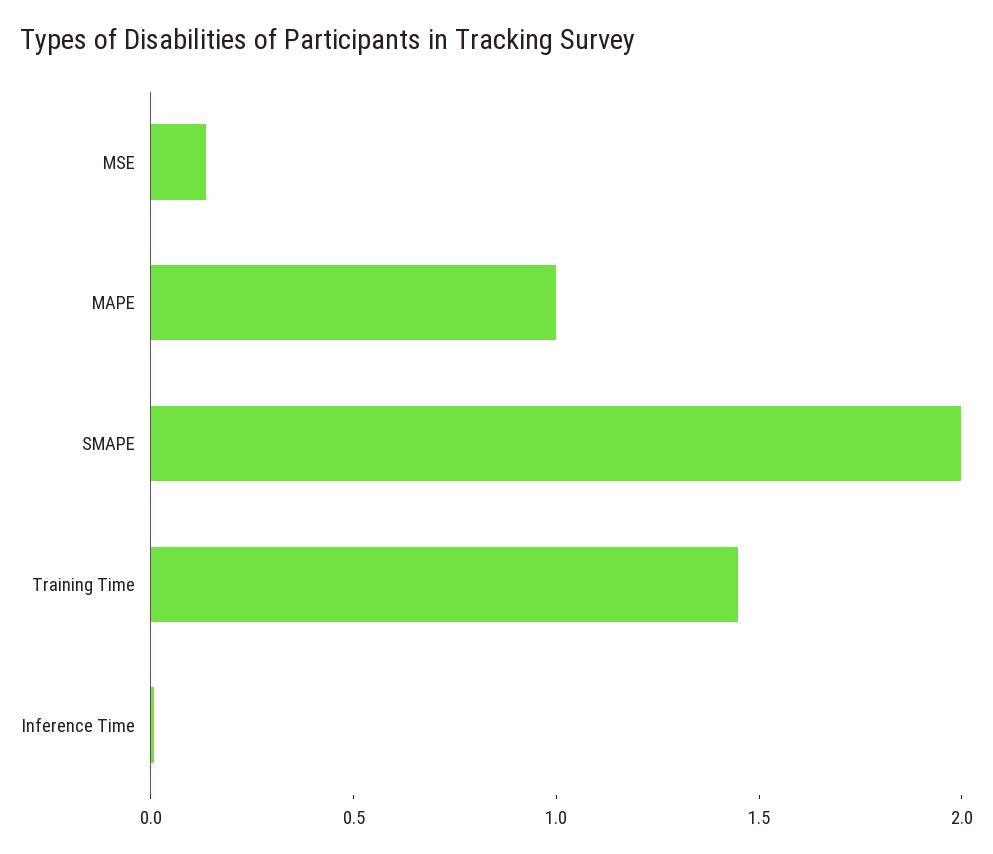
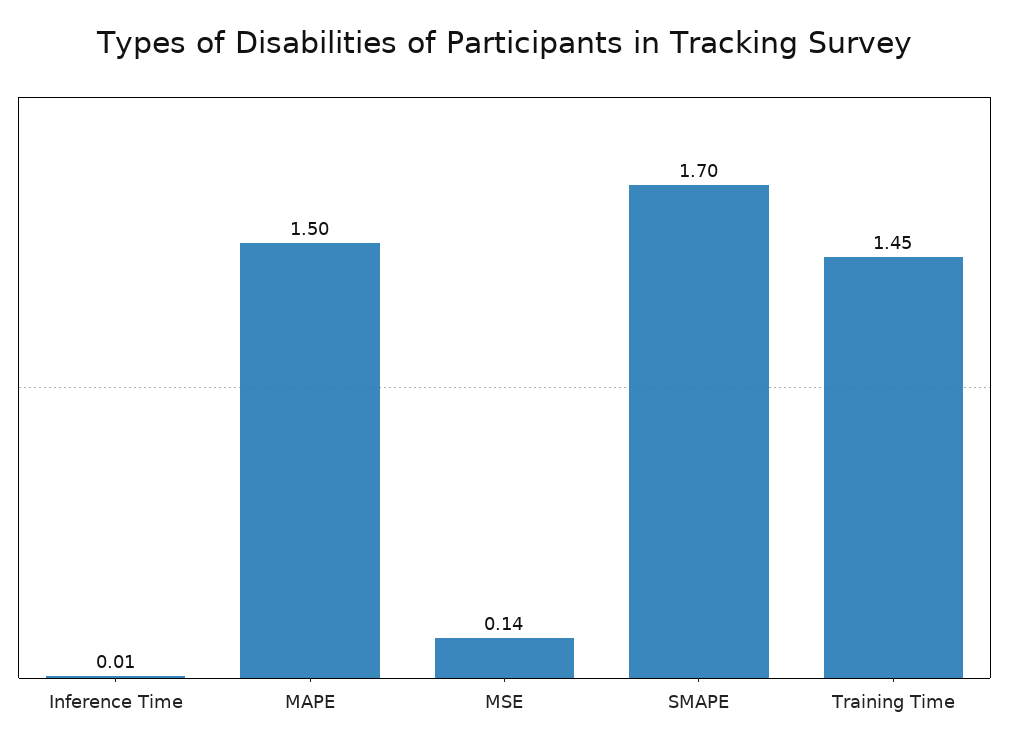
  {
    "MSE": 0.14,
-   "MAPE": 1,
+   "MAPE": 1.5,
-   "SMAPE": 2,
+   "SMAPE": 1.7,
    "Training Time": 1.45,
    "Inference Time": 0.01
  }

